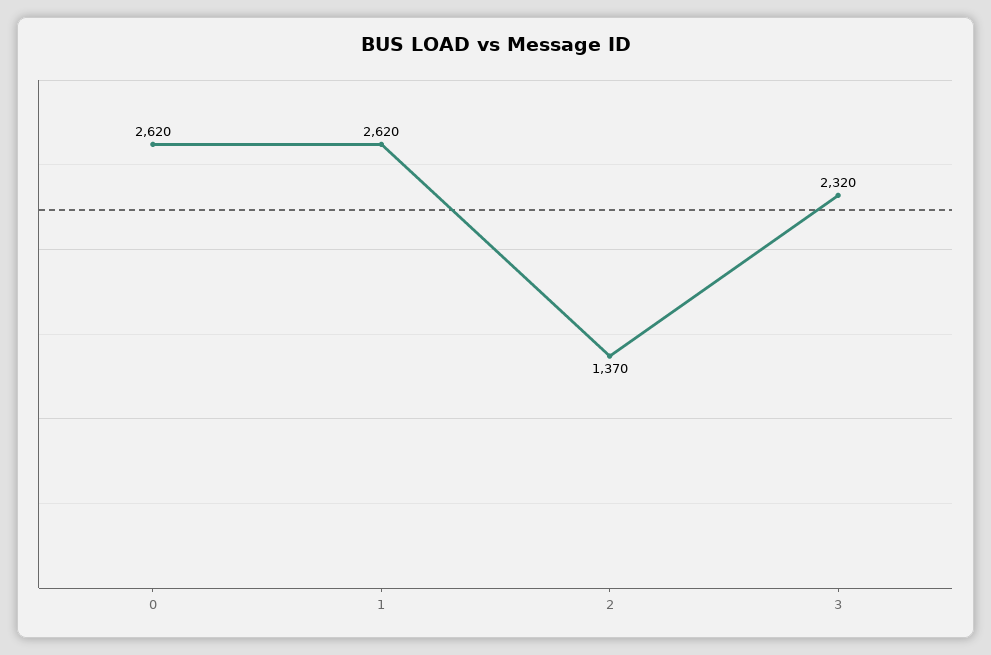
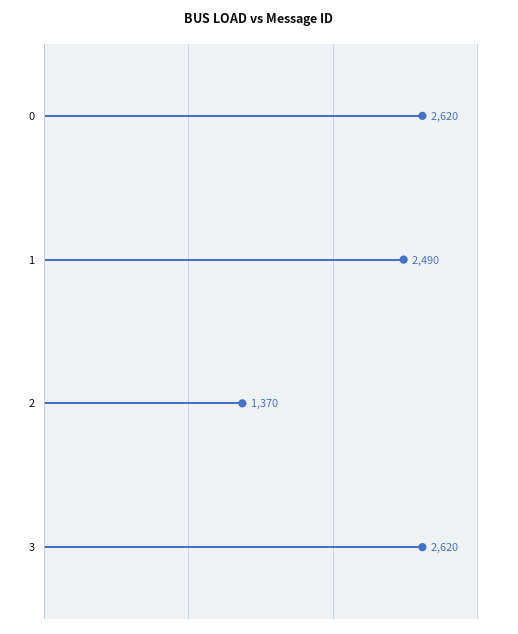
  {
    "0": 2620,
-   "1": 2620,
+   "1": 2490,
    "2": 1370,
-   "3": 2320
+   "3": 2620
  }

